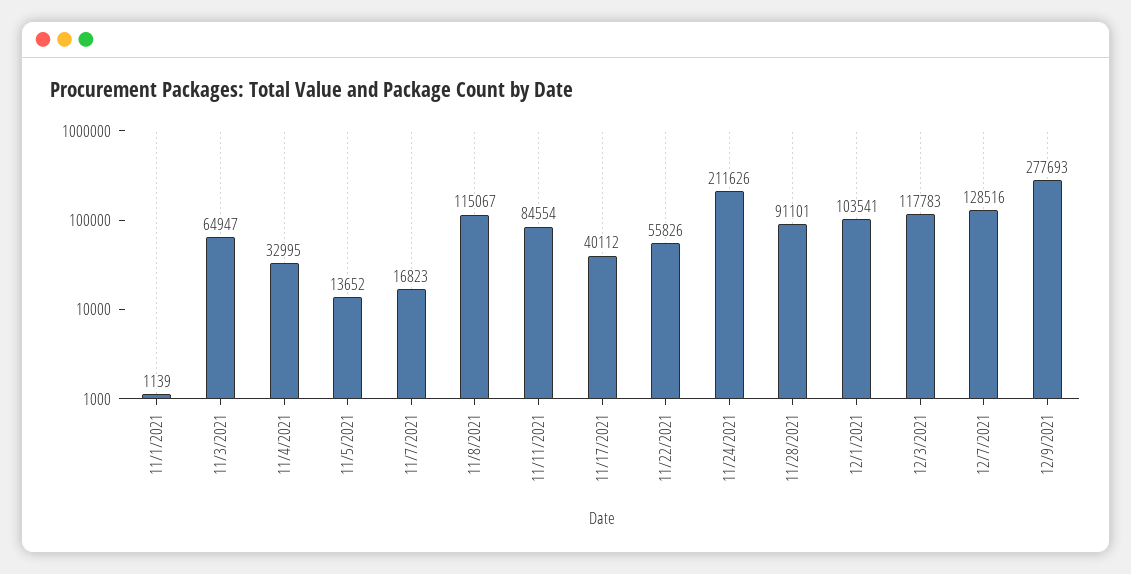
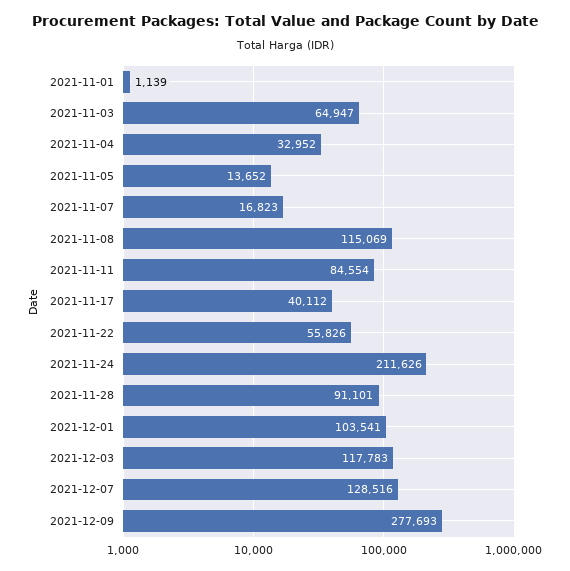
  {
    "11/1/2021": 1139,
    "11/3/2021": 64947,
-   "11/4/2021": 32995,
+   "11/4/2021": 32952,
    "11/5/2021": 13652,
    "11/7/2021": 16823,
-   "11/8/2021": 115067,
+   "11/8/2021": 115069,
    "11/11/2021": 84554,
    "11/17/2021": 40112,
    "11/22/2021": 55826,
    "11/24/2021": 211626,
    "11/28/2021": 91101,
    "12/1/2021": 103541,
    "12/3/2021": 117783,
    "12/7/2021": 128516,
    "12/9/2021": 277693
  }

